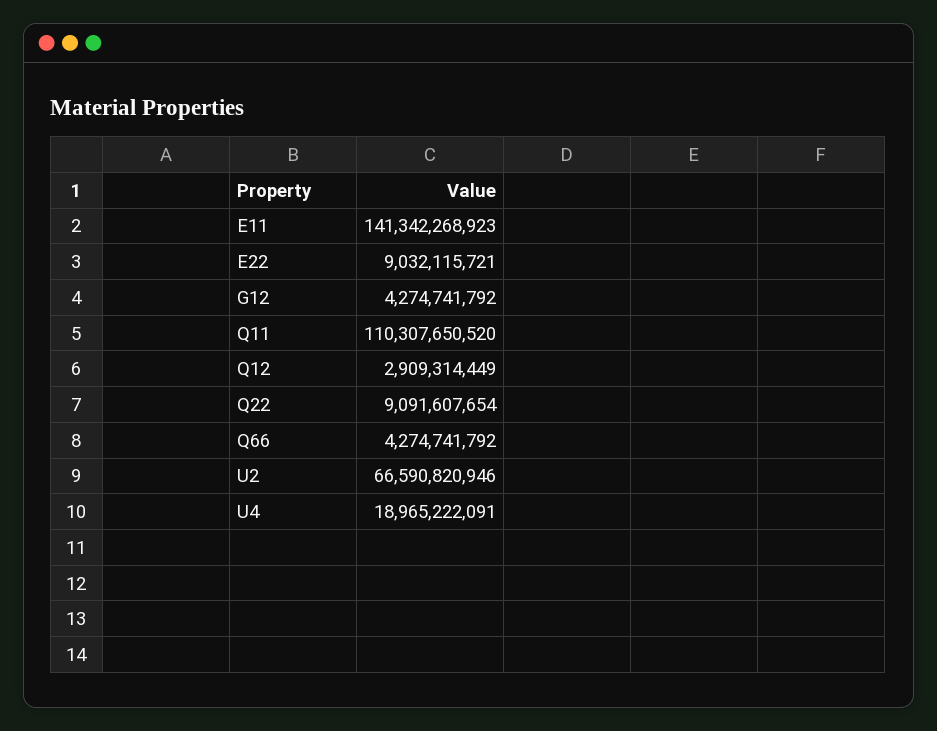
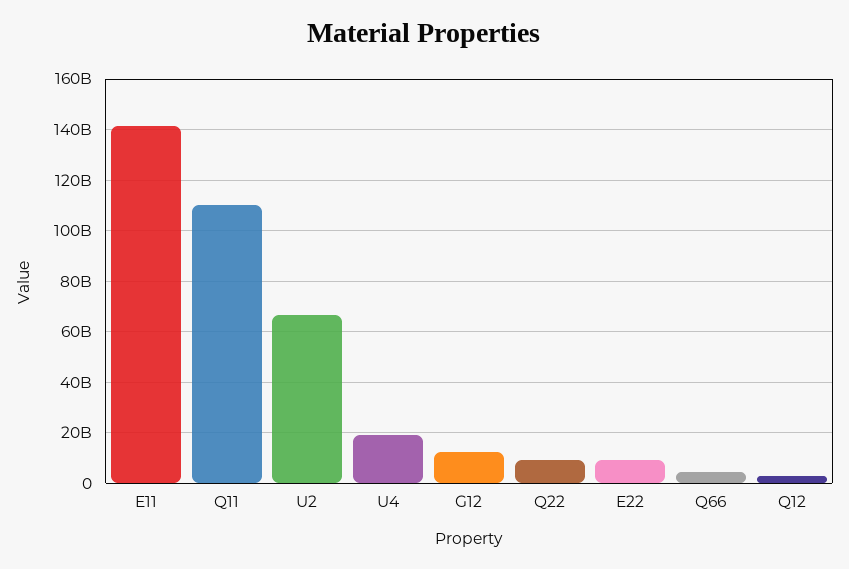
  {
    "E11": 141342268923,
    "E22": 9032115721,
-   "G12": 4274741792,
+   "G12": 12500000000,
    "Q11": 110307650520,
    "Q12": 2909314449,
    "Q22": 9091607654,
    "Q66": 4274741792,
    "U2": 66590820946,
    "U4": 18965222091
  }

